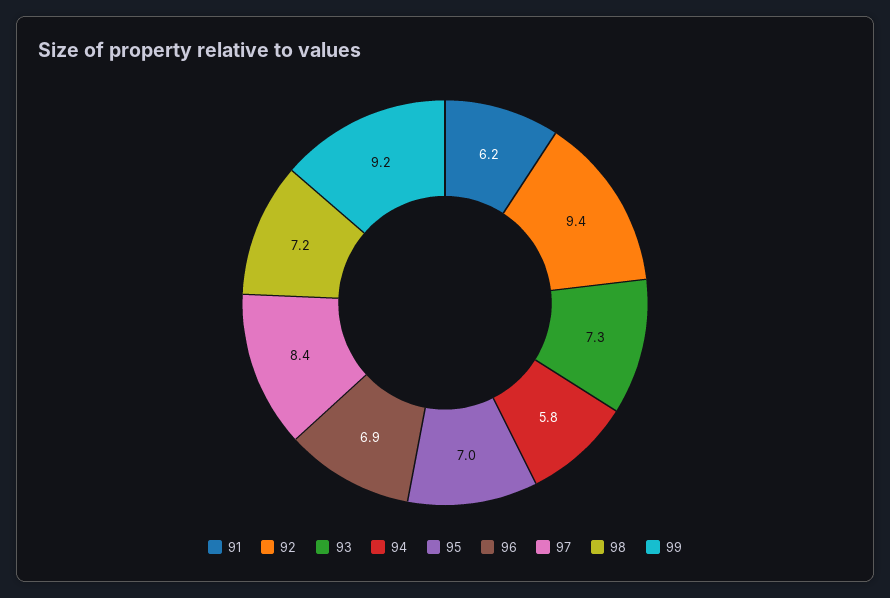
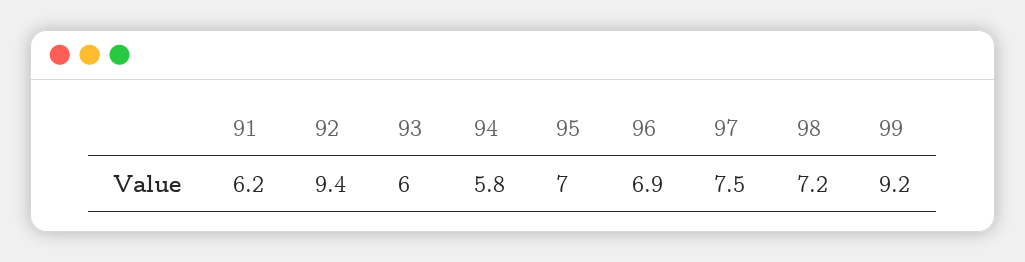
  {
    "91": 6.2,
    "92": 9.4,
-   "93": 7.3,
+   "93": 6,
    "94": 5.8,
    "95": 7,
    "96": 6.9,
-   "97": 8.4,
+   "97": 7.5,
    "98": 7.2,
    "99": 9.2
  }

